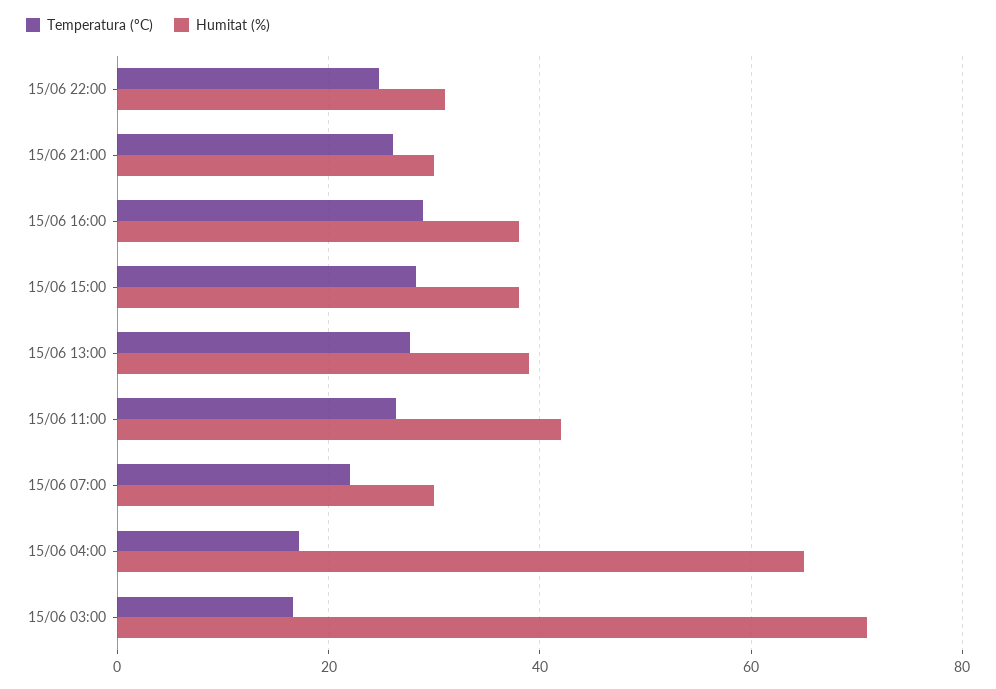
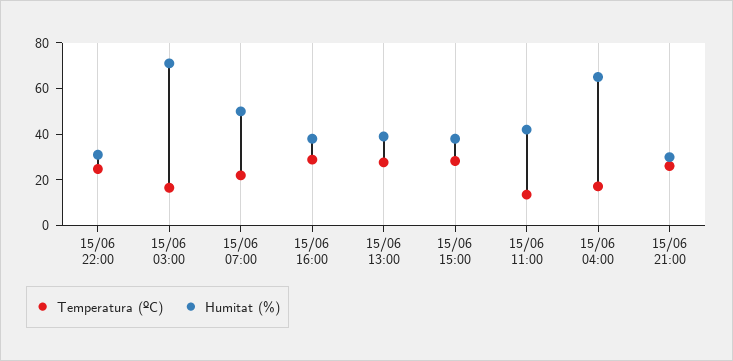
  {
    "Temperatura (ºC)": {
      "15/06 22:00": 24,
      "15/06 21:00": 26,
      "15/06 16:00": 28,
      "15/06 15:00": 28,
      "15/06 13:00": 28,
-     "15/06 11:00": 26,
+     "15/06 11:00": 15,
      "15/06 07:00": 22,
      "15/06 04:00": 18,
      "15/06 03:00": 16
    },
    "Humitat (%)": {
      "15/06 22:00": 32,
      "15/06 21:00": 30,
      "15/06 16:00": 38,
      "15/06 15:00": 38,
      "15/06 13:00": 40,
      "15/06 11:00": 42,
-     "15/06 07:00": 30,
+     "15/06 07:00": 50,
      "15/06 04:00": 66,
      "15/06 03:00": 72
    }
  }

